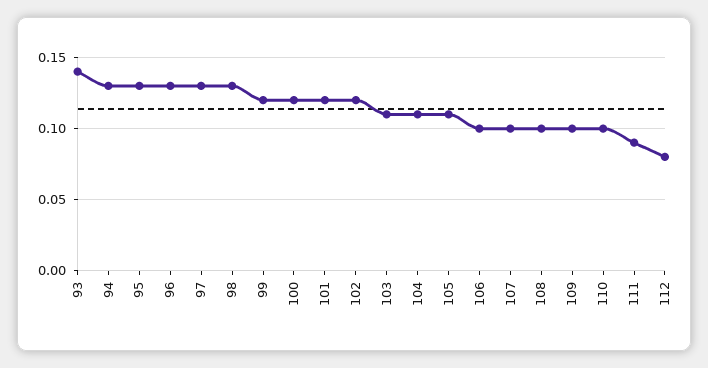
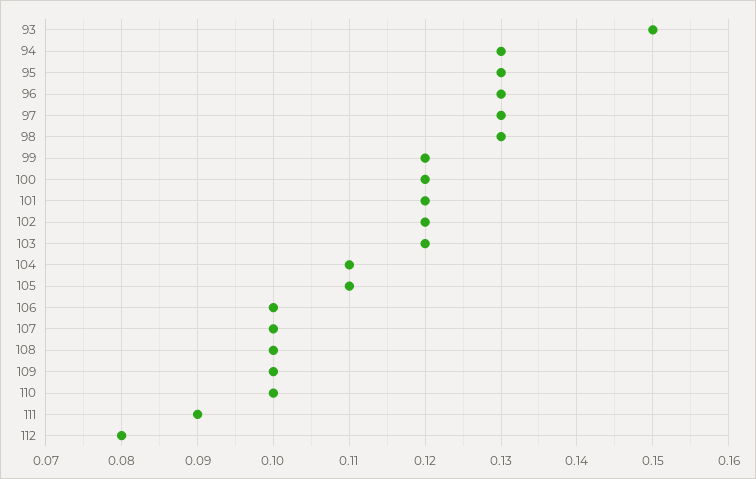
  {
-   "93": 0.14,
+   "93": 0.15,
    "94": 0.13,
    "95": 0.13,
    "96": 0.13,
    "97": 0.13,
    "98": 0.13,
    "99": 0.12,
    "100": 0.12,
    "101": 0.12,
    "102": 0.12,
-   "103": 0.11,
+   "103": 0.12,
    "104": 0.11,
    "105": 0.11,
    "106": 0.1,
    "107": 0.1,
    "108": 0.1,
    "109": 0.1,
    "110": 0.1,
    "111": 0.09,
    "112": 0.08
  }

